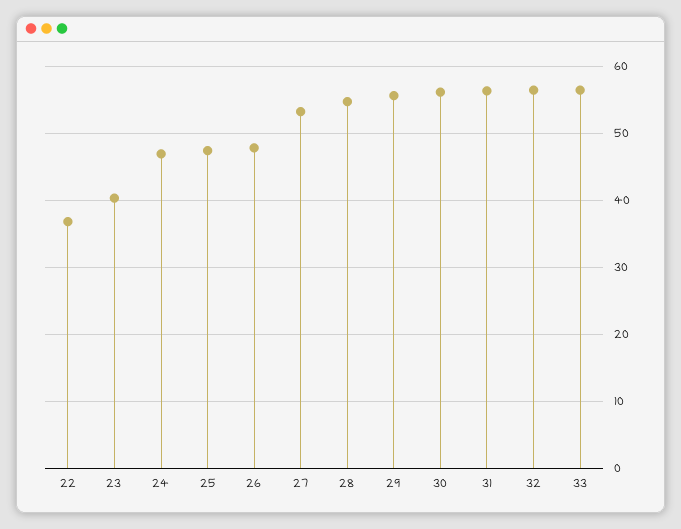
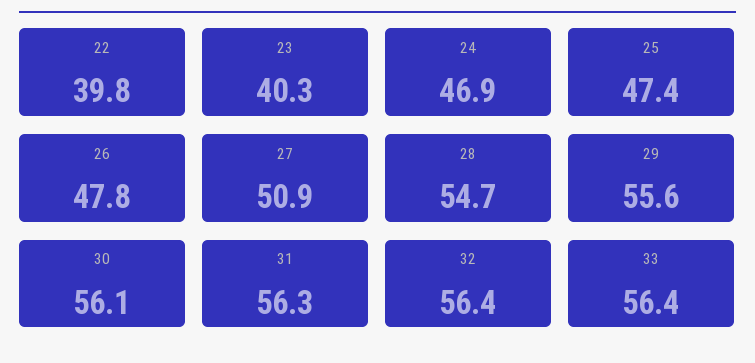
  {
-   "22": 37,
+   "22": 39.8,
    "23": 40.3,
    "24": 46.9,
    "25": 47.4,
    "26": 47.8,
-   "27": 53,
+   "27": 50.9,
    "28": 54.7,
    "29": 55.6,
    "30": 56.1,
    "31": 56.3,
    "32": 56.4,
    "33": 56.4
  }

